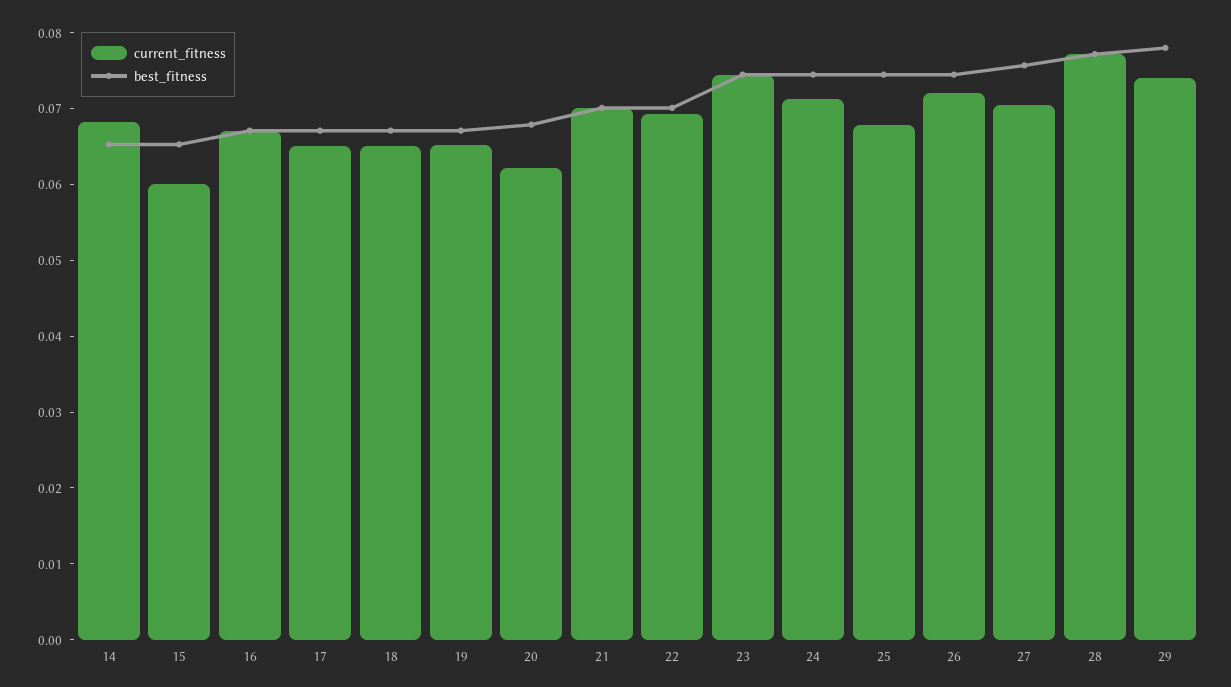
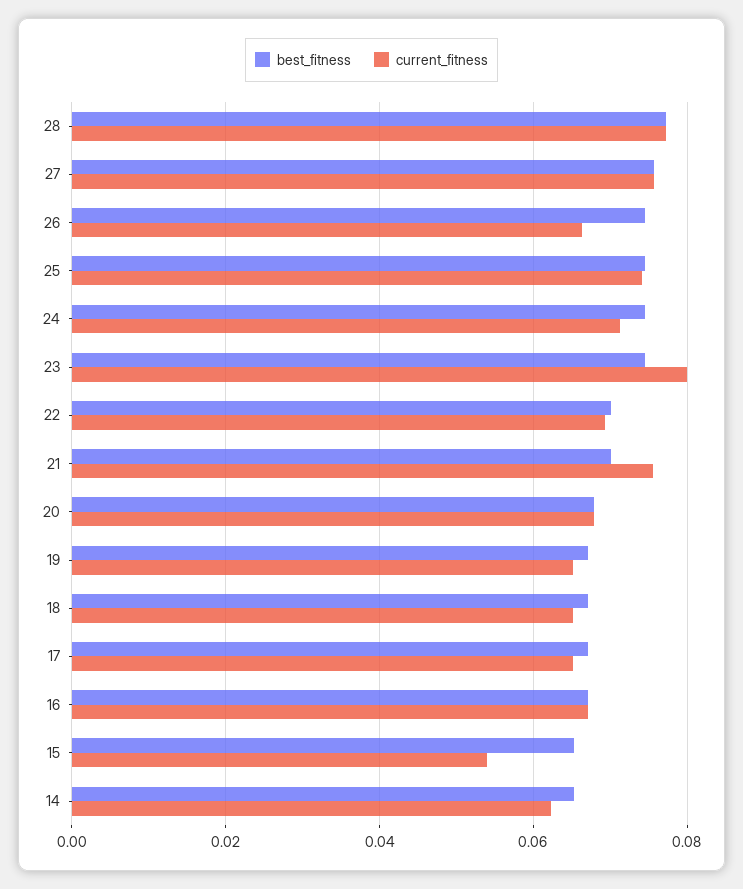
  {
    "current_fitness": {
-     "14": 0.068,
+     "14": 0.062,
-     "15": 0.06,
+     "15": 0.054,
      "16": 0.068,
      "17": 0.066,
      "18": 0.066,
      "19": 0.066,
-     "20": 0.062,
+     "20": 0.068,
-     "21": 0.07,
+     "21": 0.076,
      "22": 0.07,
-     "23": 0.074,
+     "23": 0.08,
      "24": 0.072,
-     "25": 0.068,
+     "25": 0.074,
-     "26": 0.072,
+     "26": 0.066,
-     "27": 0.07,
+     "27": 0.076,
-     "28": 0.078,
+     "28": 0.078
-     "29": 0.074
    },
    "best_fitness": {
      "14": 0.066,
      "15": 0.066,
      "16": 0.068,
      "17": 0.068,
      "18": 0.068,
      "19": 0.068,
      "20": 0.068,
      "21": 0.07,
      "22": 0.07,
      "23": 0.074,
      "24": 0.074,
      "25": 0.074,
      "26": 0.074,
      "27": 0.076,
-     "28": 0.078,
+     "28": 0.078
-     "29": 0.078
    }
  }

